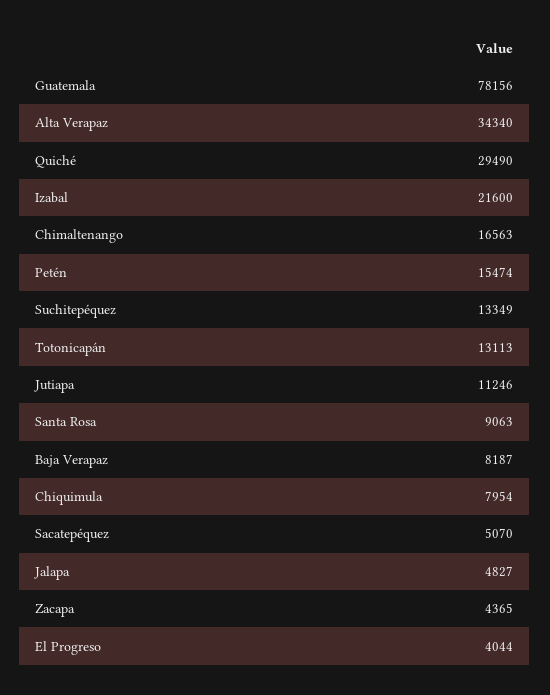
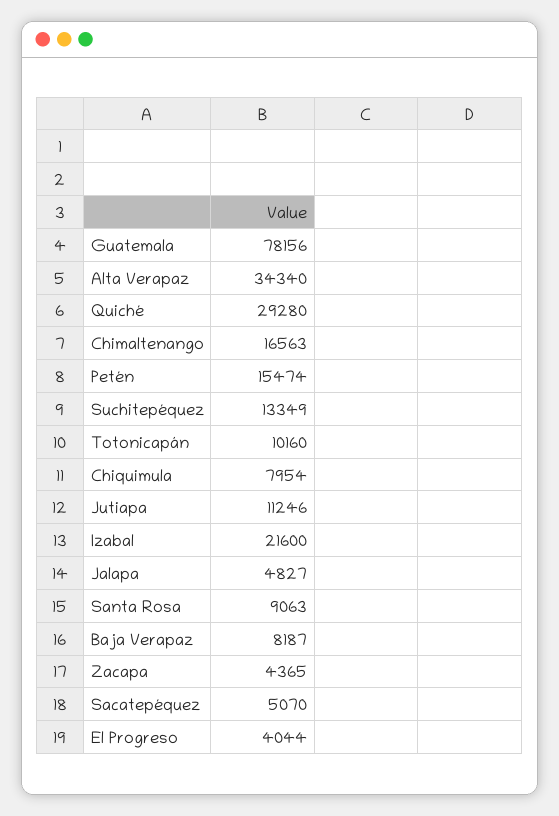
  {
    "Guatemala": 78156,
    "Alta Verapaz": 34340,
-   "Quiché": 29490,
+   "Quiché": 29280,
    "Izabal": 21600,
    "Chimaltenango": 16563,
    "Petén": 15474,
    "Suchitepéquez": 13349,
-   "Totonicapán": 13113,
+   "Totonicapán": 10160,
    "Jutiapa": 11246,
    "Santa Rosa": 9063,
    "Baja Verapaz": 8187,
    "Chiquimula": 7954,
    "Sacatepéquez": 5070,
    "Jalapa": 4827,
    "Zacapa": 4365,
    "El Progreso": 4044
  }

